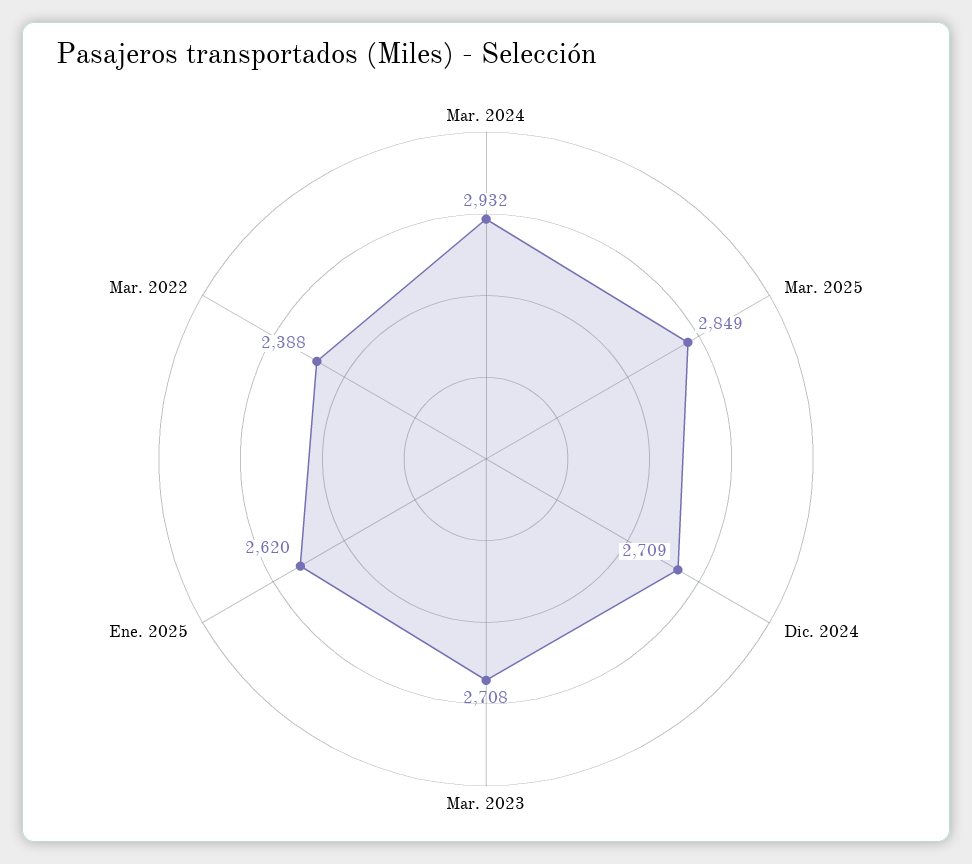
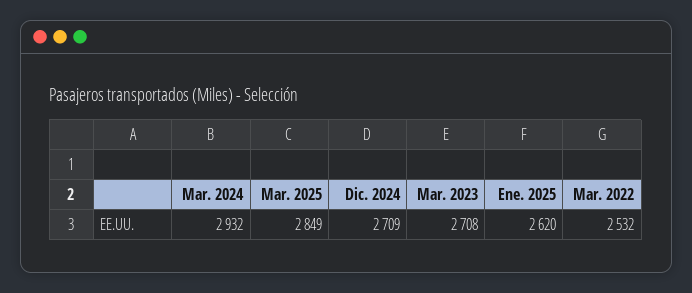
  {
    "Mar. 2024": 2932,
    "Mar. 2025": 2849,
    "Dic. 2024": 2709,
    "Mar. 2023": 2708,
    "Ene. 2025": 2620,
-   "Mar. 2022": 2388
+   "Mar. 2022": 2532
  }

